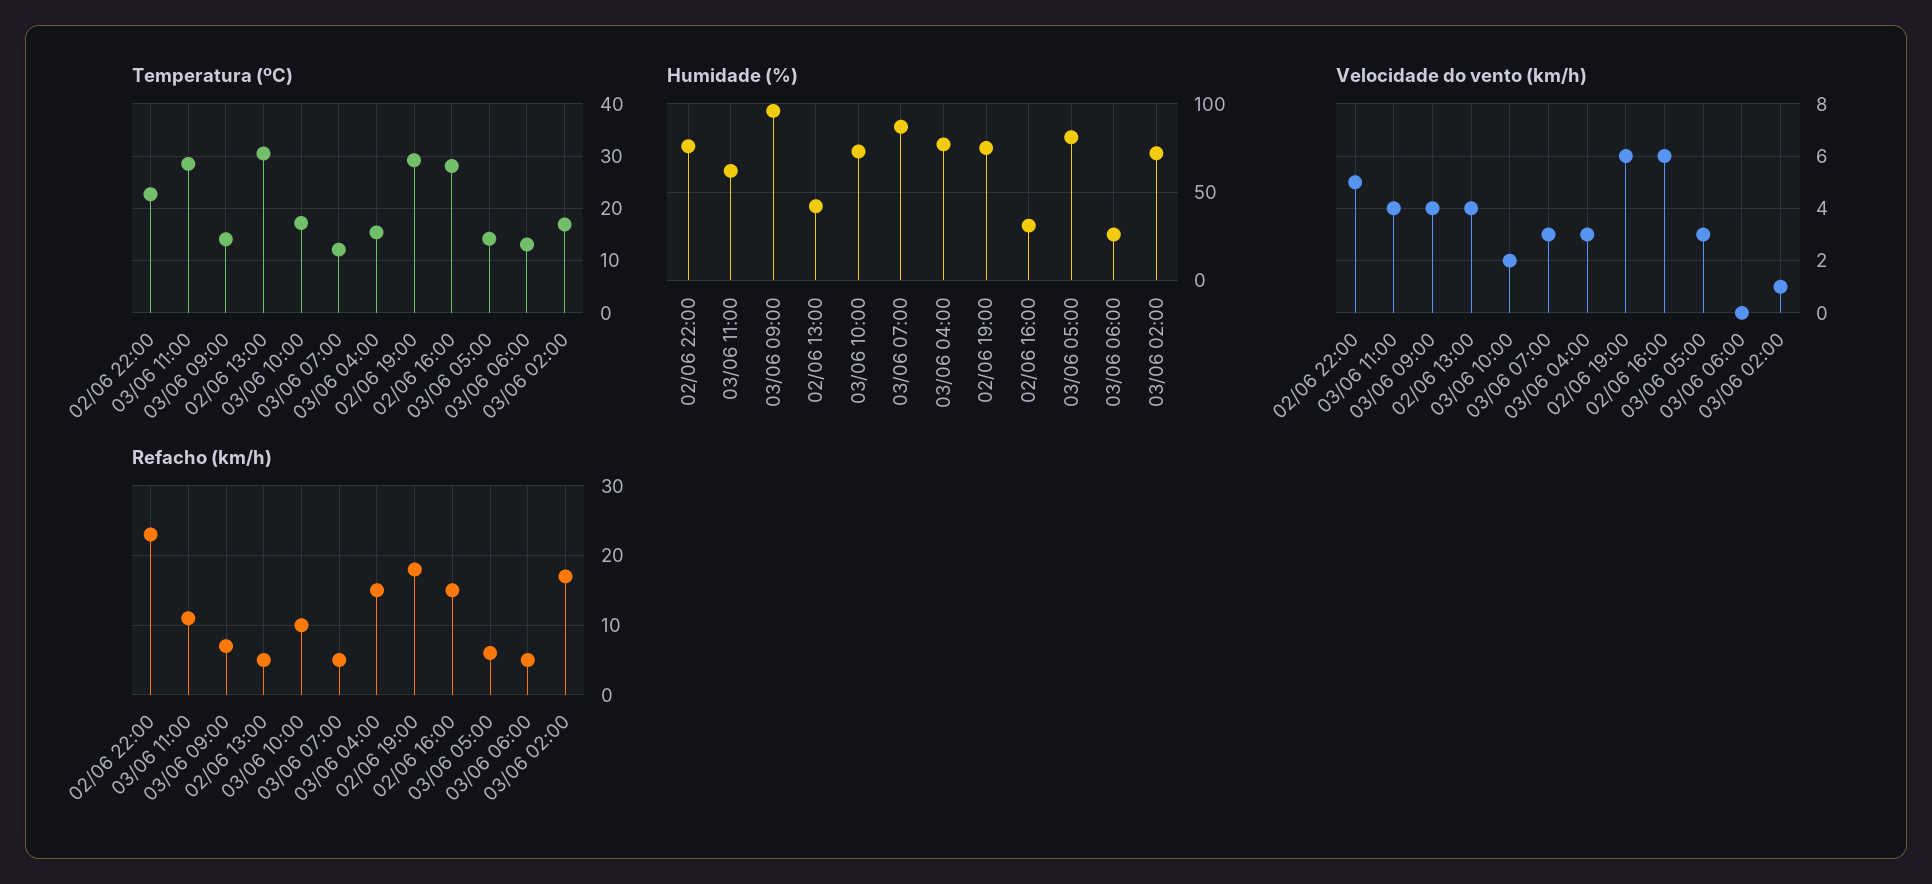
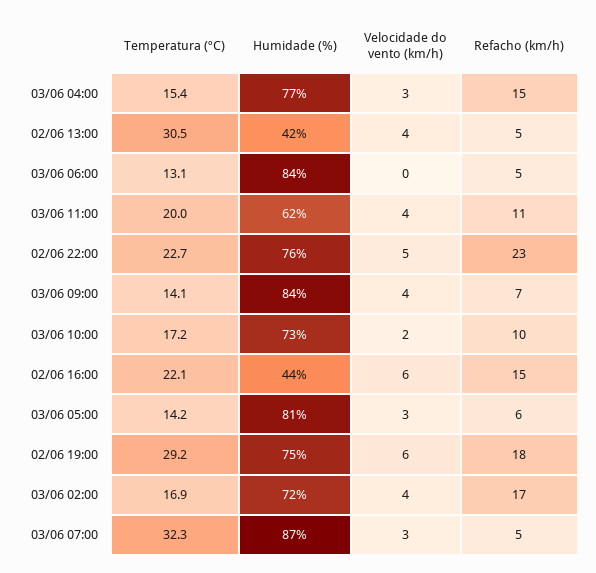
  {
    "Temperatura (ºC)": {
      "02/06 22:00": 22.7,
-     "03/06 11:00": 28,
+     "03/06 11:00": 20,
      "03/06 09:00": 14.1,
      "02/06 13:00": 30.5,
      "03/06 10:00": 17.2,
-     "03/06 07:00": 12,
+     "03/06 07:00": 32.3,
      "03/06 04:00": 15.4,
      "02/06 19:00": 29.2,
-     "02/06 16:00": 28,
+     "02/06 16:00": 22.1,
      "03/06 05:00": 14.2,
      "03/06 06:00": 13.1,
      "03/06 02:00": 16.9
    },
    "Humidade (%)": {
      "02/06 22:00": 76,
      "03/06 11:00": 62,
-     "03/06 09:00": 95,
+     "03/06 09:00": 84,
      "02/06 13:00": 42,
      "03/06 10:00": 73,
      "03/06 07:00": 87,
      "03/06 04:00": 77,
      "02/06 19:00": 75,
-     "02/06 16:00": 30,
+     "02/06 16:00": 44,
      "03/06 05:00": 81,
-     "03/06 06:00": 25,
+     "03/06 06:00": 84,
      "03/06 02:00": 72
    },
    "Velocidade do vento (km/h)": {
      "02/06 22:00": 5,
      "03/06 11:00": 4,
      "03/06 09:00": 4,
      "02/06 13:00": 4,
      "03/06 10:00": 2,
      "03/06 07:00": 3,
      "03/06 04:00": 3,
      "02/06 19:00": 6,
      "02/06 16:00": 6,
      "03/06 05:00": 3,
      "03/06 06:00": 0,
-     "03/06 02:00": 1
+     "03/06 02:00": 4
    },
    "Refacho (km/h)": {
      "02/06 22:00": 23,
      "03/06 11:00": 11,
      "03/06 09:00": 7,
      "02/06 13:00": 5,
      "03/06 10:00": 10,
      "03/06 07:00": 5,
      "03/06 04:00": 15,
      "02/06 19:00": 18,
      "02/06 16:00": 15,
      "03/06 05:00": 6,
      "03/06 06:00": 5,
      "03/06 02:00": 17
    }
  }

